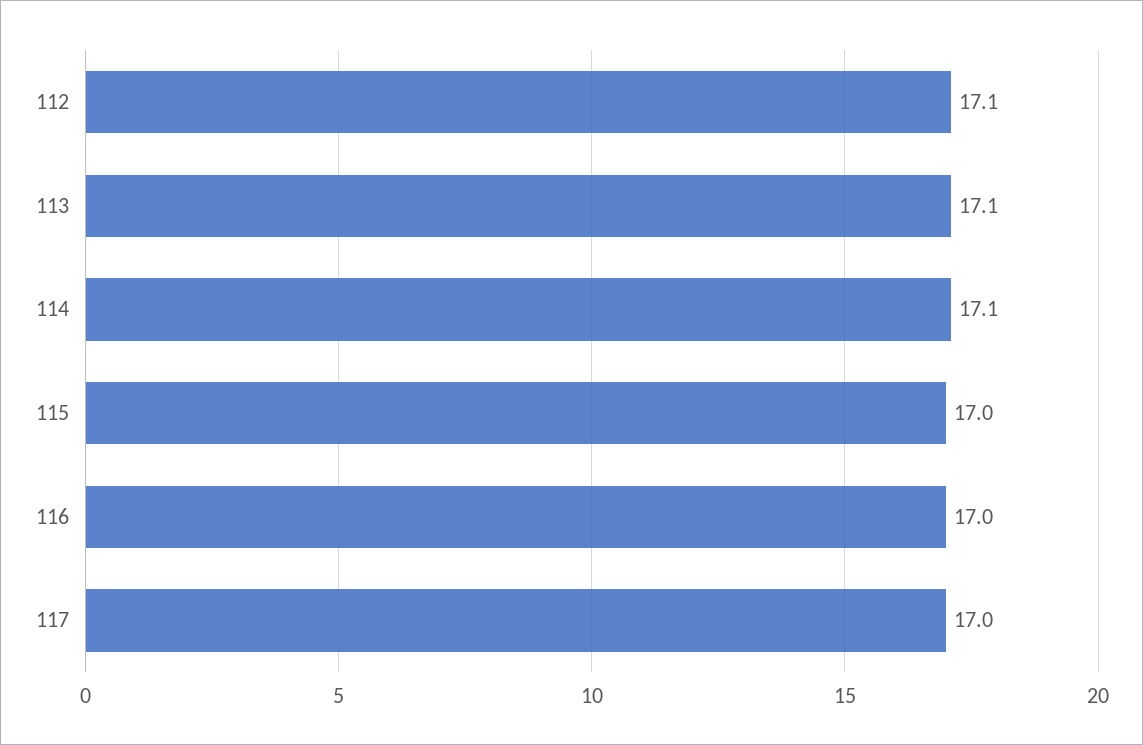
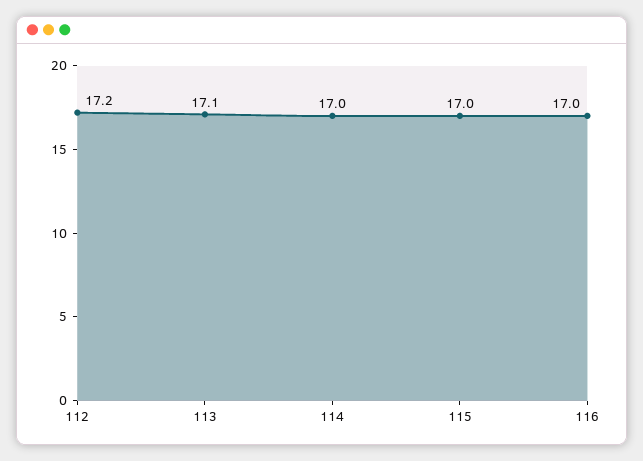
  {
-   "112": 17.1,
+   "112": 17.2,
    "113": 17.1,
-   "114": 17.1,
+   "114": 17,
    "115": 17,
-   "116": 17,
+   "116": 17
-   "117": 17
  }

